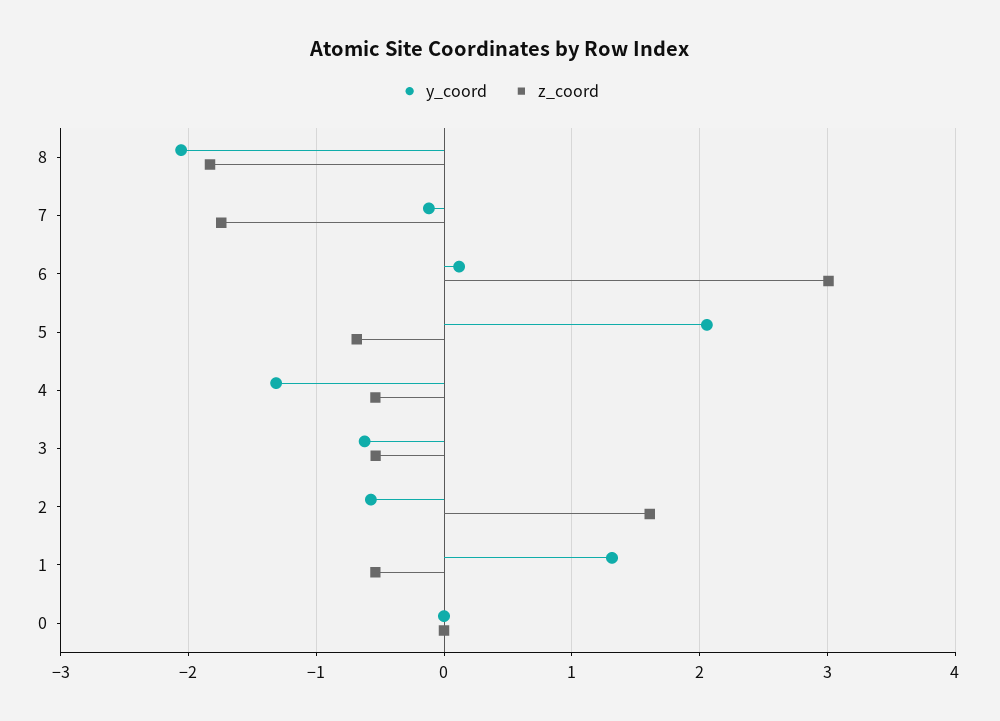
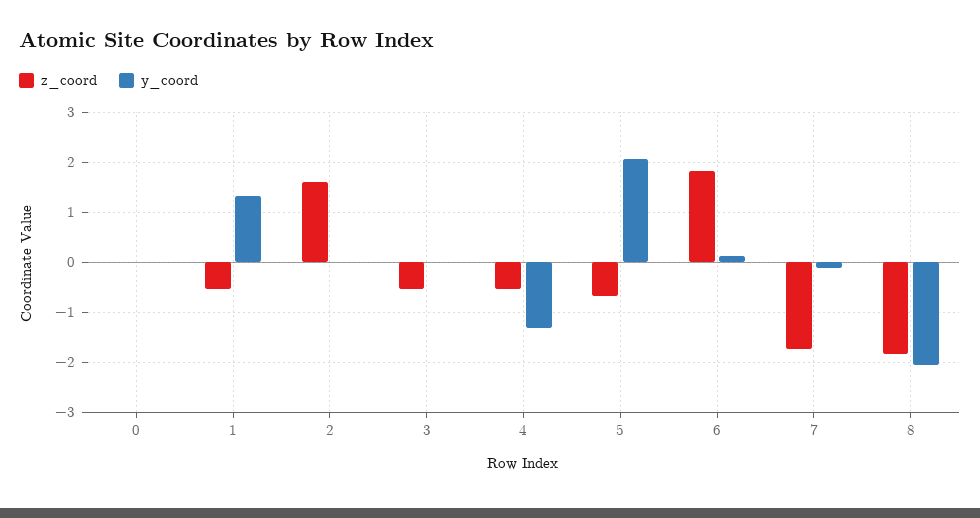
  {
    "y_coord": {
      "8": -2.1,
      "7": -0.1,
      "6": 0.1,
      "5": 2.1,
      "4": -1.3,
-     "3": -0.6,
+     "3": 0,
-     "2": -0.6,
+     "2": 0,
      "1": 1.3,
      "0": 0
    },
    "z_coord": {
      "8": -1.8,
      "7": -1.7,
-     "6": 3,
+     "6": 1.8,
      "5": -0.7,
      "4": -0.5,
      "3": -0.5,
      "2": 1.6,
      "1": -0.5,
      "0": 0
    }
  }

